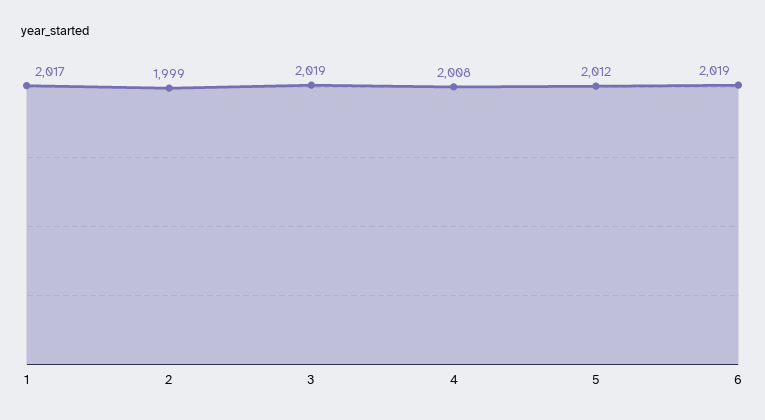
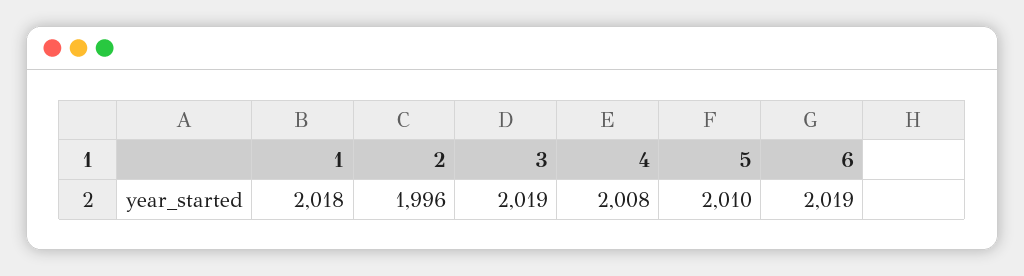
  {
-   "1": 2017,
+   "1": 2018,
-   "2": 1999,
+   "2": 1996,
    "3": 2019,
    "4": 2008,
-   "5": 2012,
+   "5": 2010,
    "6": 2019
  }

